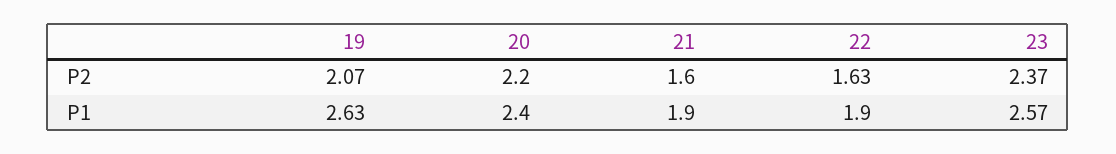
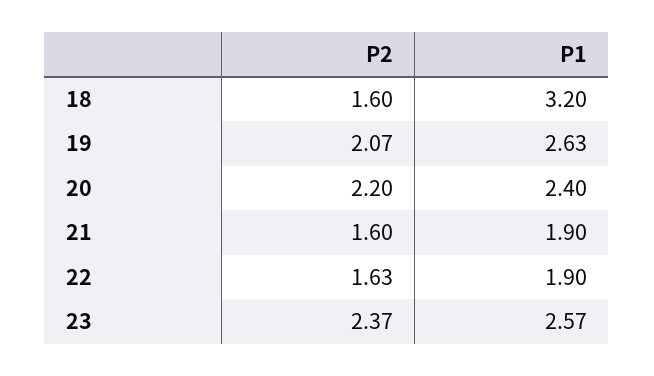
  {
    "19": {
      "P2": 2.07,
      "P1": 2.63
    },
    "20": {
      "P2": 2.2,
      "P1": 2.4
    },
    "21": {
      "P2": 1.6,
      "P1": 1.9
    },
    "22": {
      "P2": 1.63,
      "P1": 1.9
    },
    "23": {
      "P2": 2.37,
      "P1": 2.57
-   }
+   },
+   "18": {
+     "P2": 1.6,
+     "P1": 3.2
+   }
  }

